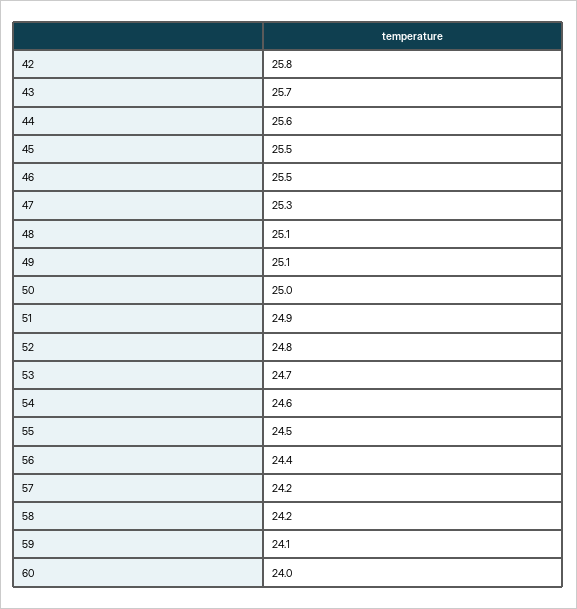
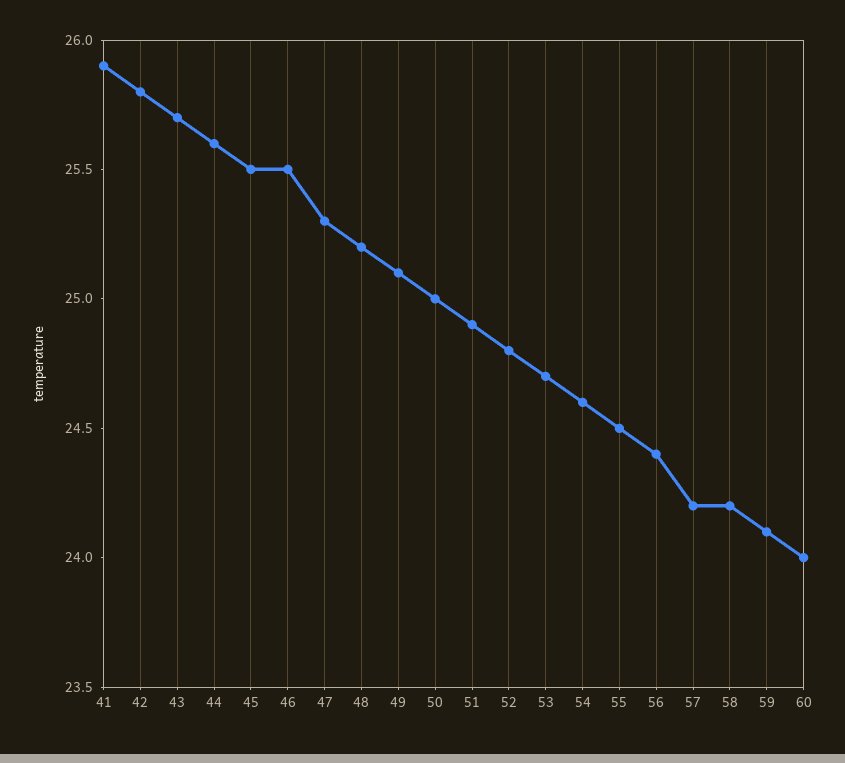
  {
    "42": 25.8,
    "43": 25.7,
    "44": 25.6,
    "45": 25.5,
    "46": 25.5,
    "47": 25.3,
-   "48": 25.1,
+   "48": 25.2,
    "49": 25.1,
    "50": 25,
    "51": 24.9,
    "52": 24.8,
    "53": 24.7,
    "54": 24.6,
    "55": 24.5,
    "56": 24.4,
    "57": 24.2,
    "58": 24.2,
    "59": 24.1,
-   "60": 24
+   "60": 24,
+   "41": 25.9
  }

